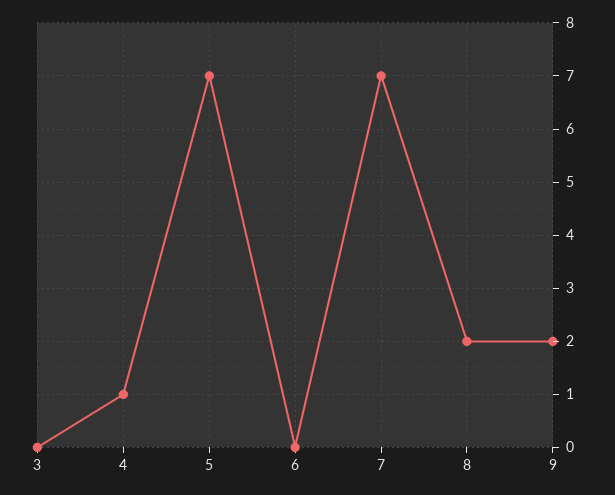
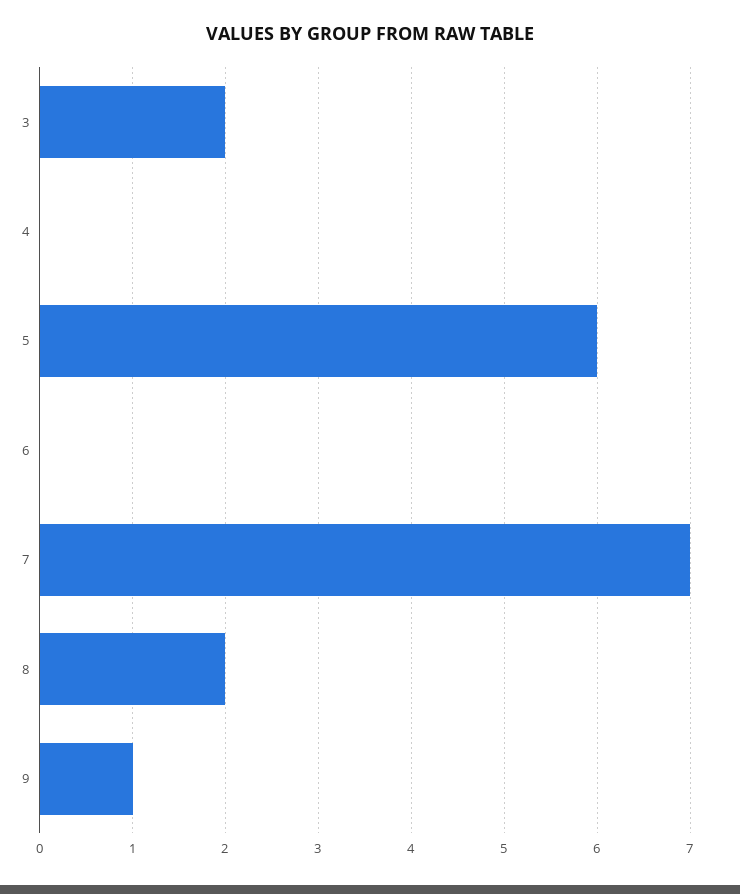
  {
-   "3": 0,
+   "3": 2,
-   "4": 1,
+   "4": 0,
-   "5": 7,
+   "5": 6,
    "6": 0,
    "7": 7,
    "8": 2,
-   "9": 2
+   "9": 1
  }

